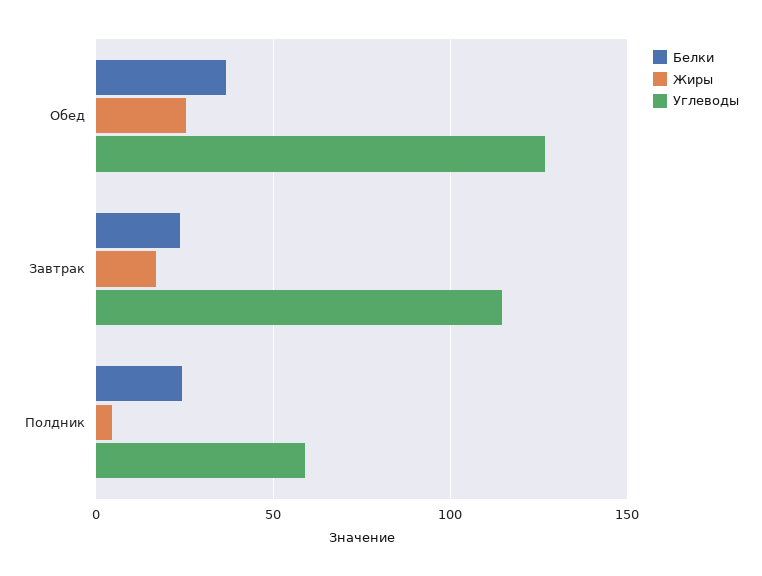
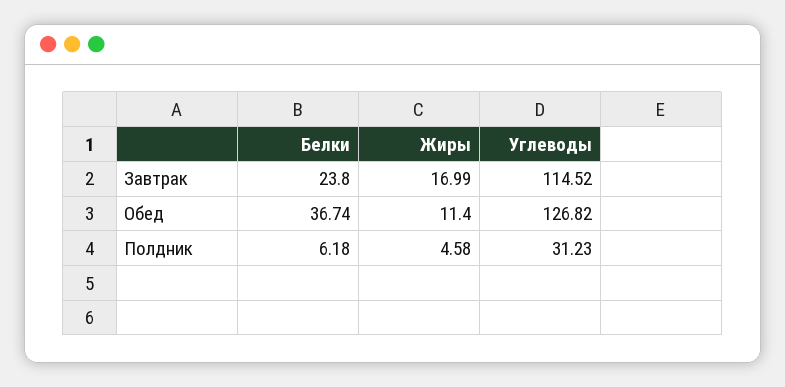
  {
    "Белки": {
      "Обед": 36.74,
      "Завтрак": 23.8,
-     "Полдник": 25
+     "Полдник": 6.18
    },
    "Жиры": {
-     "Обед": 25,
+     "Обед": 11.4,
      "Завтрак": 16.99,
      "Полдник": 4.58
    },
    "Углеводы": {
      "Обед": 126.82,
      "Завтрак": 114.52,
-     "Полдник": 60
+     "Полдник": 31.23
    }
  }

